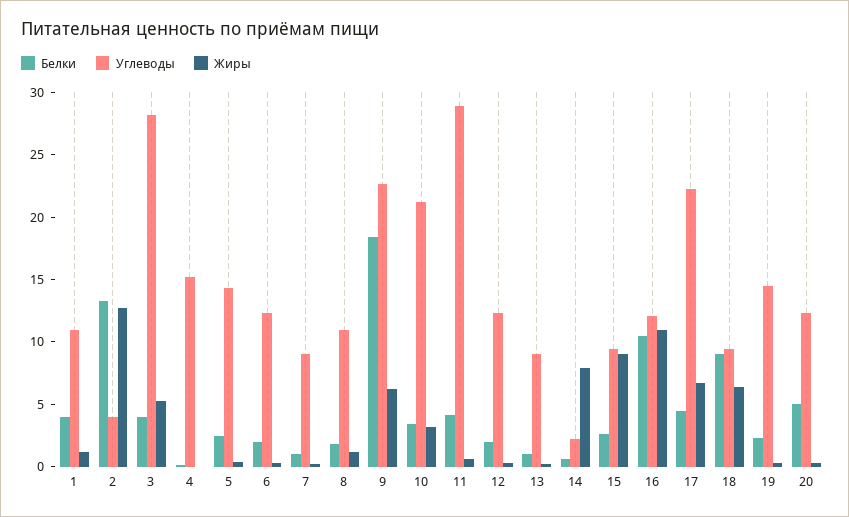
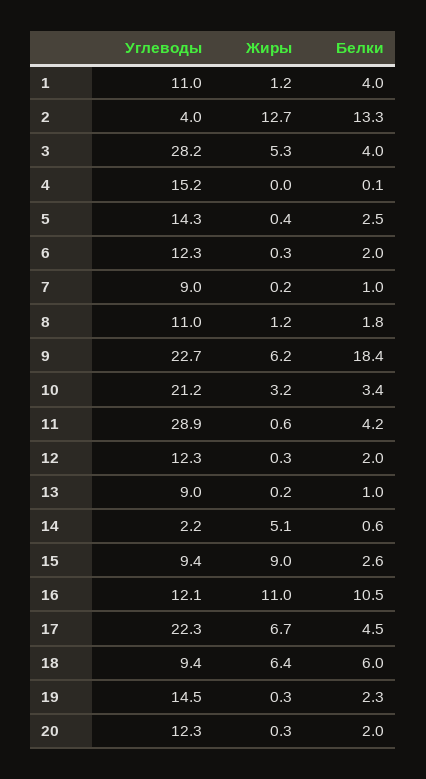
  {
    "Белки": {
      "1": 4,
      "2": 13.3,
      "3": 4,
      "4": 0.1,
      "5": 2.5,
      "6": 2,
      "7": 1,
      "8": 1.8,
      "9": 18.4,
      "10": 3.4,
      "11": 4.2,
      "12": 2,
      "13": 1,
      "14": 0.6,
      "15": 2.6,
      "16": 10.5,
      "17": 4.5,
-     "18": 9,
+     "18": 6,
      "19": 2.3,
-     "20": 5
+     "20": 2
    },
    "Углеводы": {
      "1": 11,
      "2": 4,
      "3": 28.2,
      "4": 15.2,
      "5": 14.3,
      "6": 12.3,
      "7": 9,
      "8": 11,
      "9": 22.7,
      "10": 21.2,
      "11": 28.9,
      "12": 12.3,
      "13": 9,
      "14": 2.2,
      "15": 9.4,
      "16": 12.1,
      "17": 22.3,
      "18": 9.4,
      "19": 14.5,
      "20": 12.3
    },
    "Жиры": {
      "1": 1.2,
      "2": 12.7,
      "3": 5.3,
      "4": 0,
      "5": 0.4,
      "6": 0.3,
      "7": 0.2,
      "8": 1.2,
      "9": 6.2,
      "10": 3.2,
      "11": 0.6,
      "12": 0.3,
      "13": 0.2,
-     "14": 8,
+     "14": 5.1,
      "15": 9,
      "16": 11,
      "17": 6.7,
      "18": 6.4,
      "19": 0.3,
      "20": 0.3
    }
  }

